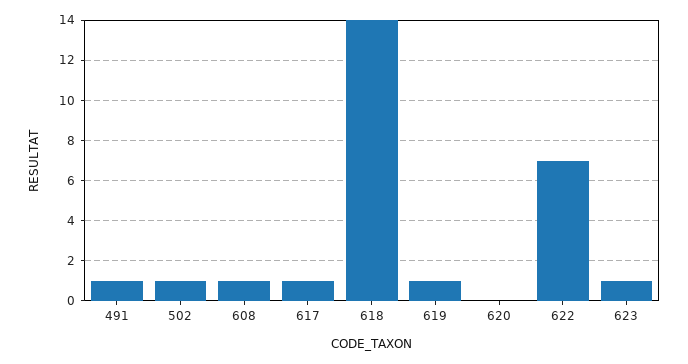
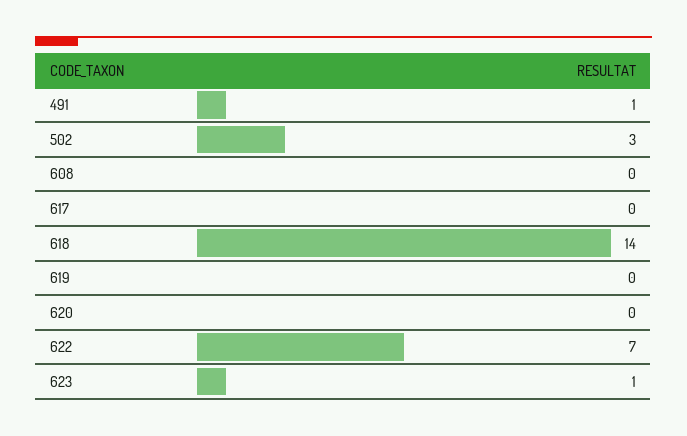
  {
    "491": 1,
-   "502": 1,
+   "502": 3,
-   "608": 1,
+   "608": 0,
-   "617": 1,
+   "617": 0,
    "618": 14,
-   "619": 1,
+   "619": 0,
    "620": 0,
    "622": 7,
    "623": 1
  }

